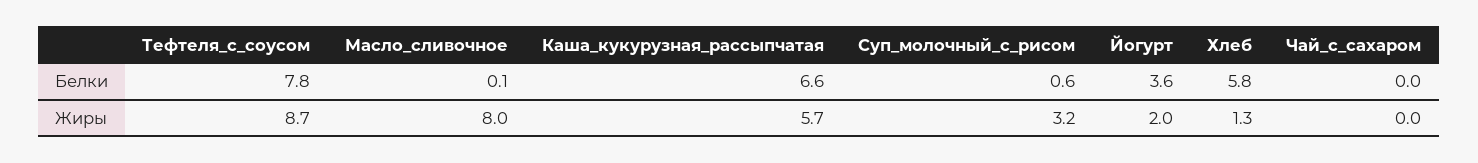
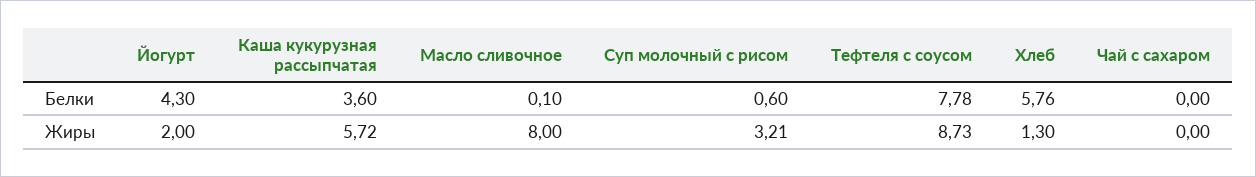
  {
    "Тефтеля_с_соусом": {
      "Белки": 7.78,
      "Жиры": 8.73
    },
    "Масло_сливочное": {
      "Белки": 0.1,
      "Жиры": 8
    },
    "Каша_кукурузная_рассыпчатая": {
-     "Белки": 6.6,
+     "Белки": 3.6,
      "Жиры": 5.72
    },
    "Суп_молочный_с_рисом": {
      "Белки": 0.6,
      "Жиры": 3.21
    },
    "Йогурт": {
-     "Белки": 3.6,
+     "Белки": 4.3,
      "Жиры": 2
    },
    "Хлеб": {
      "Белки": 5.76,
      "Жиры": 1.3
    },
    "Чай_с_сахаром": {
      "Белки": 0,
      "Жиры": 0
    }
  }

